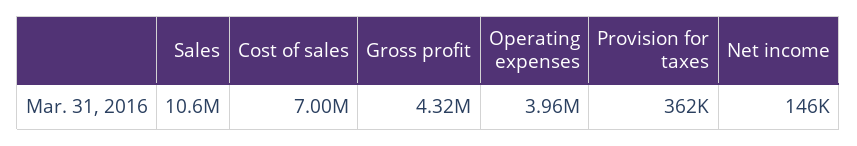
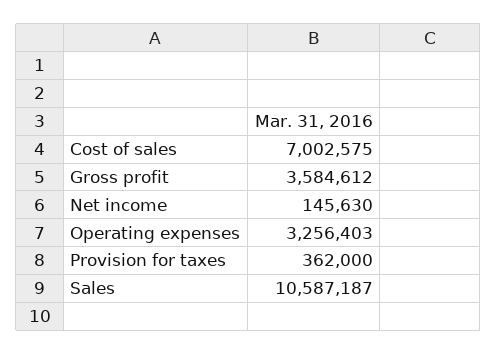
  {
    "Sales": 10587187,
    "Cost of sales": 7002575,
-   "Gross profit": 4320000,
+   "Gross profit": 3584612,
-   "Operating expenses": 3960000,
+   "Operating expenses": 3256403,
    "Provision for taxes": 362000,
    "Net income": 145630
  }

